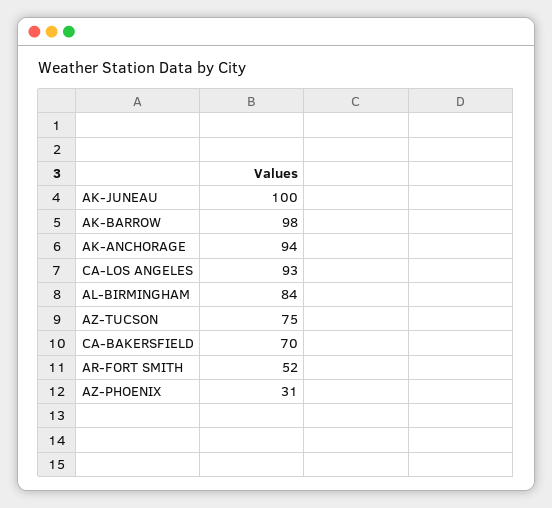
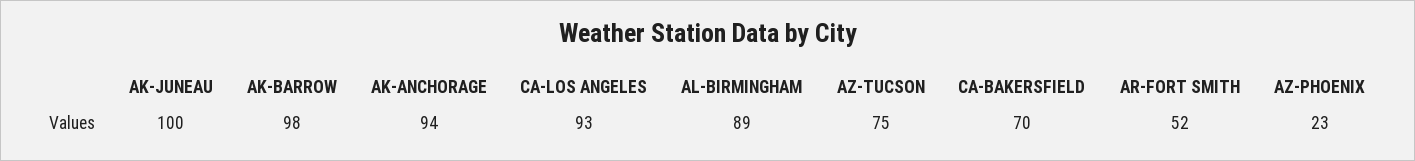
  {
    "AK-JUNEAU": 100,
    "AK-BARROW": 98,
    "AK-ANCHORAGE": 94,
    "CA-LOS ANGELES": 93,
-   "AL-BIRMINGHAM": 84,
+   "AL-BIRMINGHAM": 89,
    "AZ-TUCSON": 75,
    "CA-BAKERSFIELD": 70,
    "AR-FORT SMITH": 52,
-   "AZ-PHOENIX": 31
+   "AZ-PHOENIX": 23
  }

